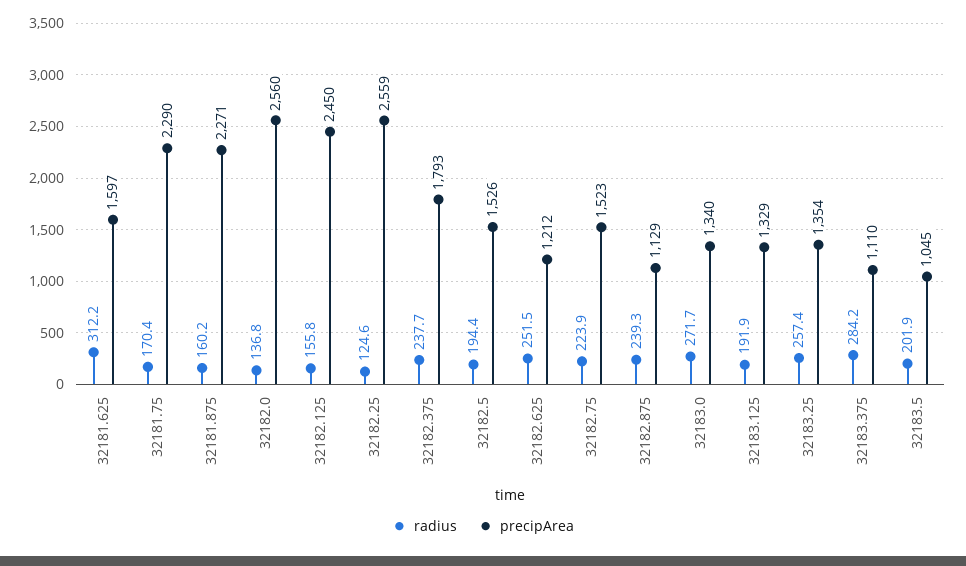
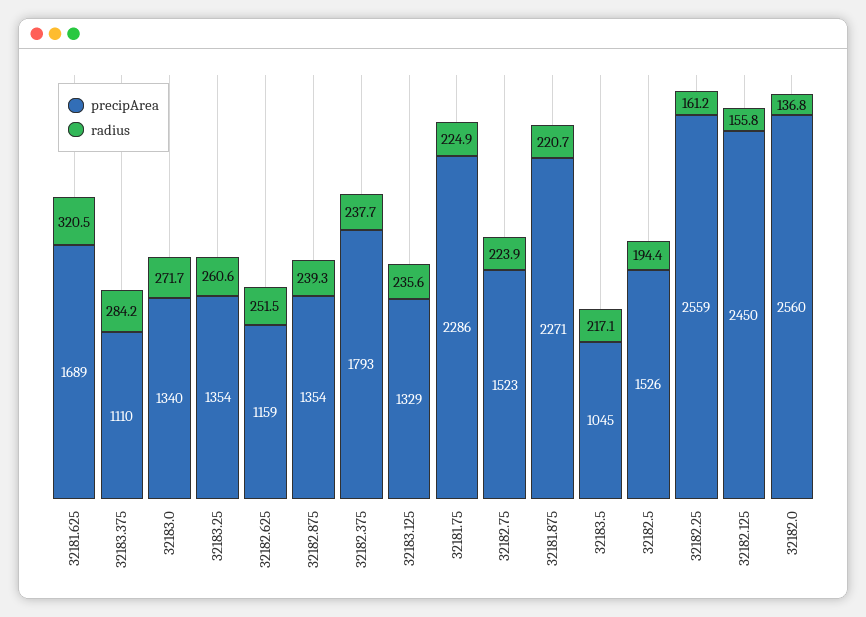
  {
    "radius": {
-     "32181.625": 312.2,
+     "32181.625": 320.5,
-     "32181.75": 170.4,
+     "32181.75": 224.9,
-     "32181.875": 160.2,
+     "32181.875": 220.7,
      "32182.0": 136.8,
      "32182.125": 155.8,
-     "32182.25": 124.6,
+     "32182.25": 161.2,
      "32182.375": 237.7,
      "32182.5": 194.4,
      "32182.625": 251.5,
      "32182.75": 223.9,
      "32182.875": 239.3,
      "32183.0": 271.7,
-     "32183.125": 191.9,
+     "32183.125": 235.6,
-     "32183.25": 257.4,
+     "32183.25": 260.6,
      "32183.375": 284.2,
-     "32183.5": 201.9
+     "32183.5": 217.1
    },
    "precipArea": {
-     "32181.625": 1597,
+     "32181.625": 1689,
-     "32181.75": 2290,
+     "32181.75": 2286,
      "32181.875": 2271,
      "32182.0": 2560,
      "32182.125": 2450,
      "32182.25": 2559,
      "32182.375": 1793,
      "32182.5": 1526,
-     "32182.625": 1212,
+     "32182.625": 1159,
      "32182.75": 1523,
-     "32182.875": 1129,
+     "32182.875": 1354,
      "32183.0": 1340,
      "32183.125": 1329,
      "32183.25": 1354,
      "32183.375": 1110,
      "32183.5": 1045
    }
  }

